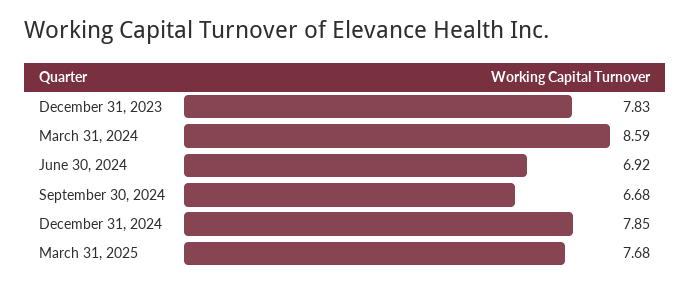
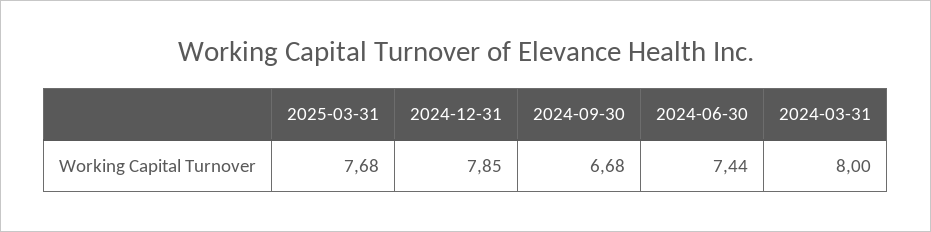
  {
-   "December 31, 2023": 7.83,
-   "March 31, 2024": 8.59,
+   "March 31, 2024": 8,
-   "June 30, 2024": 6.92,
+   "June 30, 2024": 7.44,
    "September 30, 2024": 6.68,
    "December 31, 2024": 7.85,
    "March 31, 2025": 7.68
  }

